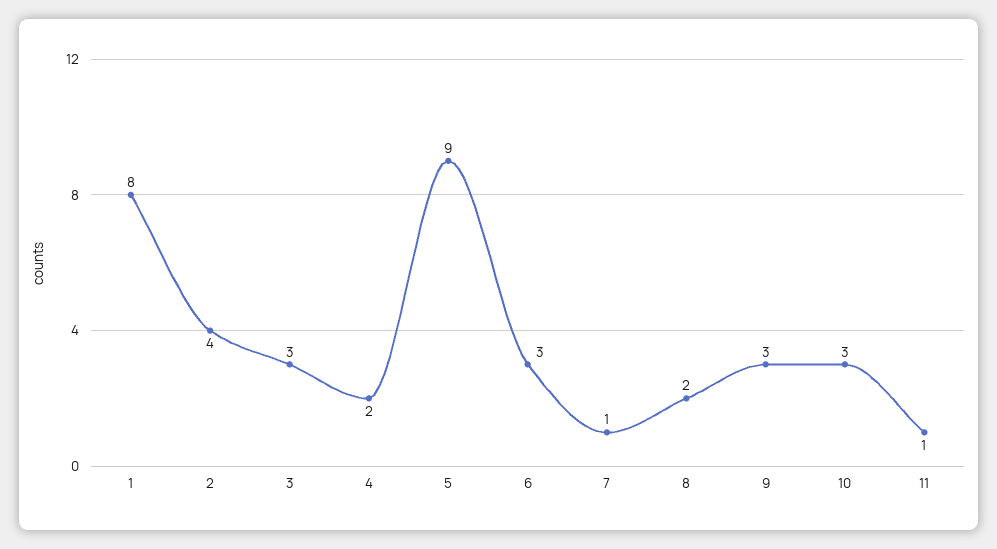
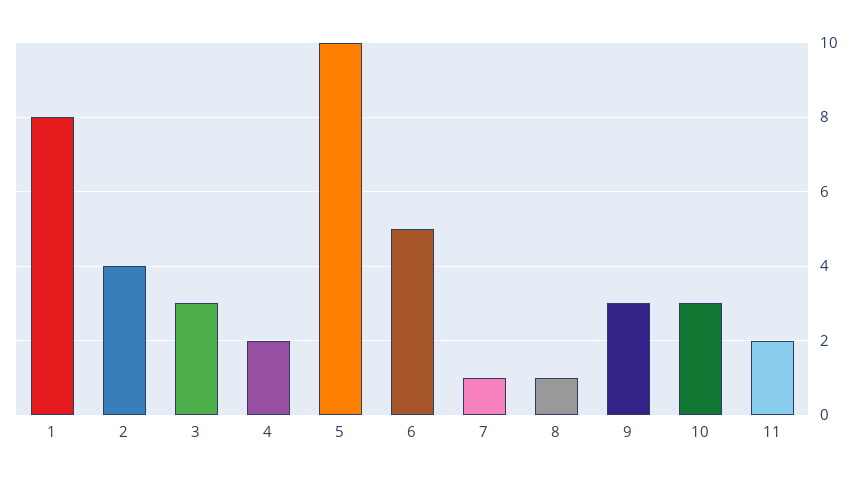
  {
    "1": 8,
    "2": 4,
    "3": 3,
    "4": 2,
-   "5": 9,
+   "5": 10,
-   "6": 3,
+   "6": 5,
    "7": 1,
-   "8": 2,
+   "8": 1,
    "9": 3,
    "10": 3,
-   "11": 1
+   "11": 2
  }

